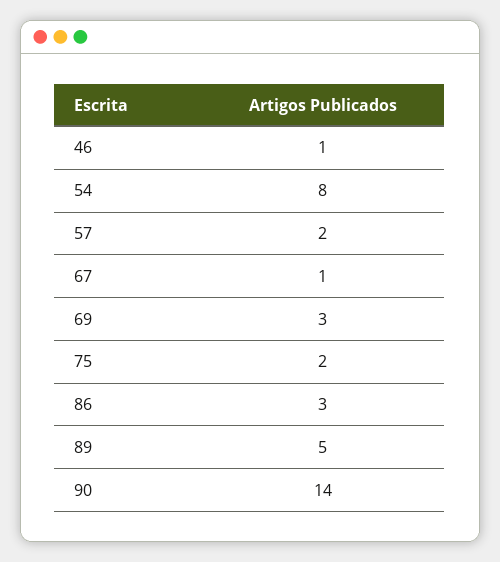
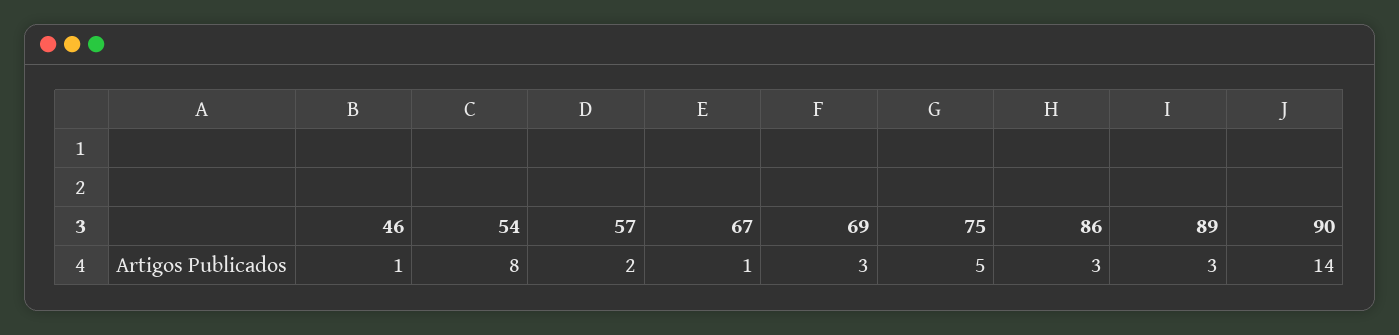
  {
    "46": 1,
    "54": 8,
    "57": 2,
    "67": 1,
    "69": 3,
-   "75": 2,
+   "75": 5,
    "86": 3,
-   "89": 5,
+   "89": 3,
    "90": 14
  }

